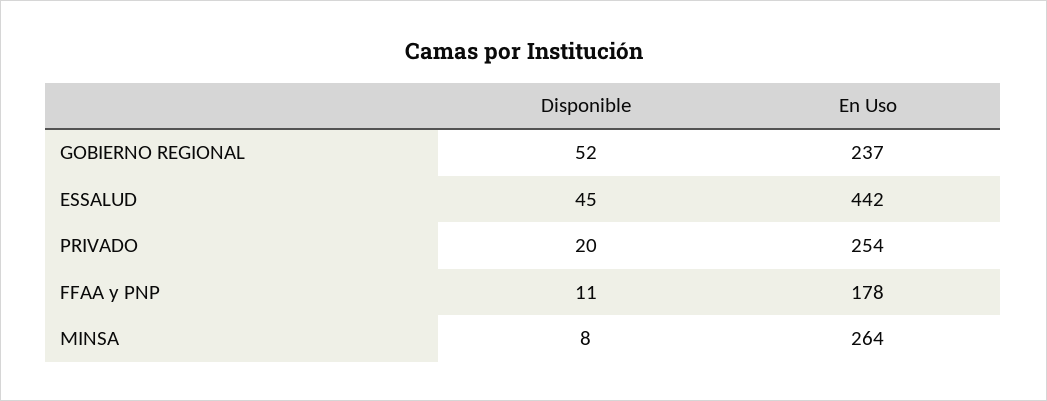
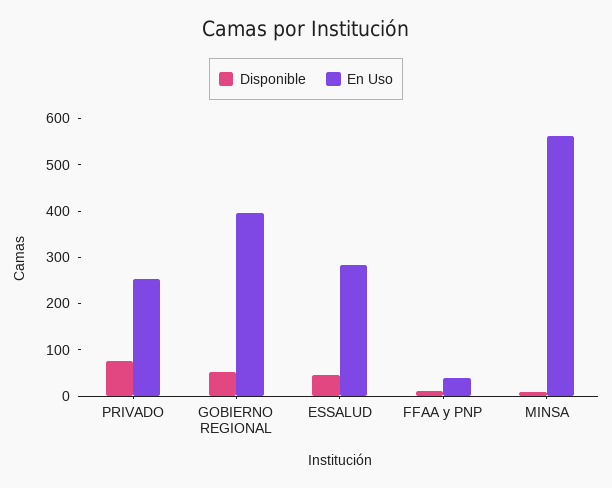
  {
    "Disponible": {
      "GOBIERNO REGIONAL": 52,
      "ESSALUD": 45,
-     "PRIVADO": 20,
+     "PRIVADO": 80,
      "FFAA y PNP": 11,
      "MINSA": 8
    },
    "En Uso": {
-     "GOBIERNO REGIONAL": 237,
+     "GOBIERNO REGIONAL": 400,
-     "ESSALUD": 442,
+     "ESSALUD": 280,
      "PRIVADO": 254,
-     "FFAA y PNP": 178,
+     "FFAA y PNP": 40,
-     "MINSA": 264
+     "MINSA": 560
    }
  }

